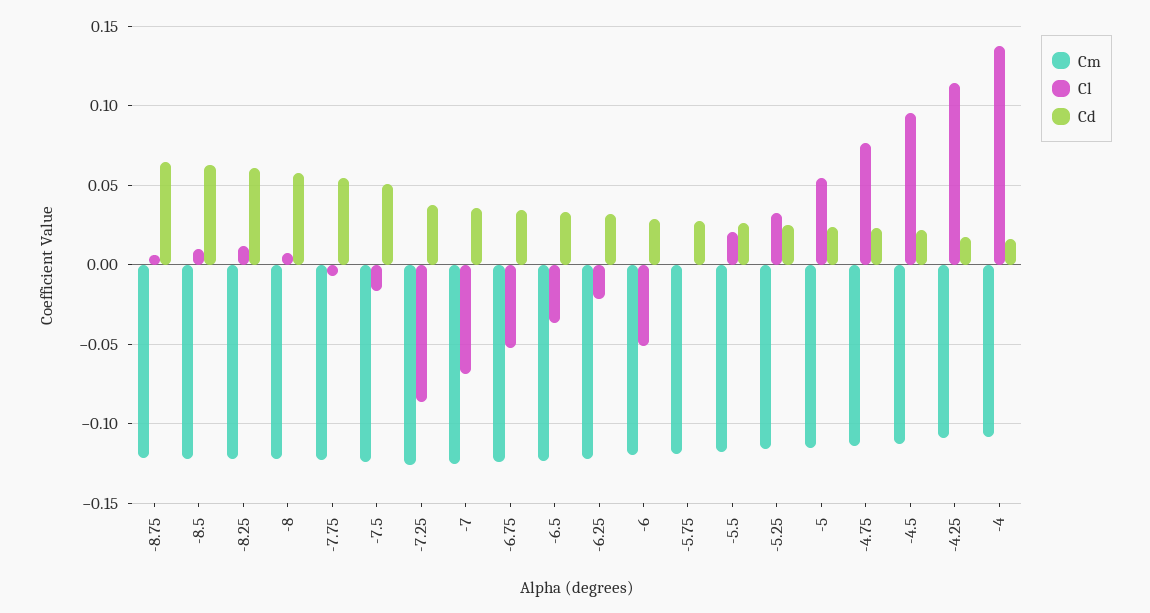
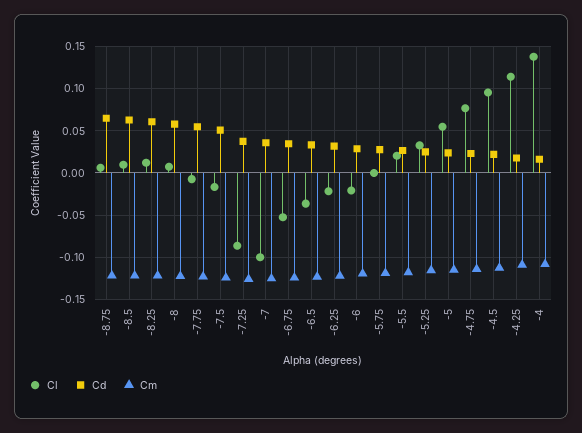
  {
    "Cm": {
      "-8.75": -0.12,
      "-8.5": -0.12,
      "-8.25": -0.12,
      "-8": -0.125,
      "-7.75": -0.125,
      "-7.5": -0.125,
      "-7.25": -0.125,
      "-7": -0.125,
      "-6.75": -0.125,
      "-6.5": -0.125,
      "-6.25": -0.12,
      "-6": -0.12,
      "-5.75": -0.12,
      "-5.5": -0.12,
      "-5.25": -0.115,
      "-5": -0.115,
      "-4.75": -0.115,
      "-4.5": -0.115,
      "-4.25": -0.11,
      "-4": -0.11
    },
    "Cl": {
      "-8.75": 0.005,
      "-8.5": 0.01,
      "-8.25": 0.01,
      "-8": 0.005,
      "-7.75": -0.005,
      "-7.5": -0.015,
      "-7.25": -0.085,
-     "-7": -0.07,
+     "-7": -0.1,
      "-6.75": -0.055,
      "-6.5": -0.035,
      "-6.25": -0.02,
-     "-6": -0.05,
+     "-6": -0.02,
      "-5.75": 0,
      "-5.5": 0.02,
      "-5.25": 0.035,
      "-5": 0.055,
      "-4.75": 0.075,
      "-4.5": 0.095,
      "-4.25": 0.115,
      "-4": 0.14
    },
    "Cd": {
      "-8.75": 0.065,
      "-8.5": 0.065,
      "-8.25": 0.06,
      "-8": 0.06,
      "-7.75": 0.055,
      "-7.5": 0.05,
      "-7.25": 0.035,
      "-7": 0.035,
      "-6.75": 0.035,
      "-6.5": 0.035,
      "-6.25": 0.03,
      "-6": 0.03,
      "-5.75": 0.03,
      "-5.5": 0.025,
      "-5.25": 0.025,
      "-5": 0.025,
      "-4.75": 0.025,
      "-4.5": 0.02,
      "-4.25": 0.02,
      "-4": 0.015
    }
  }

